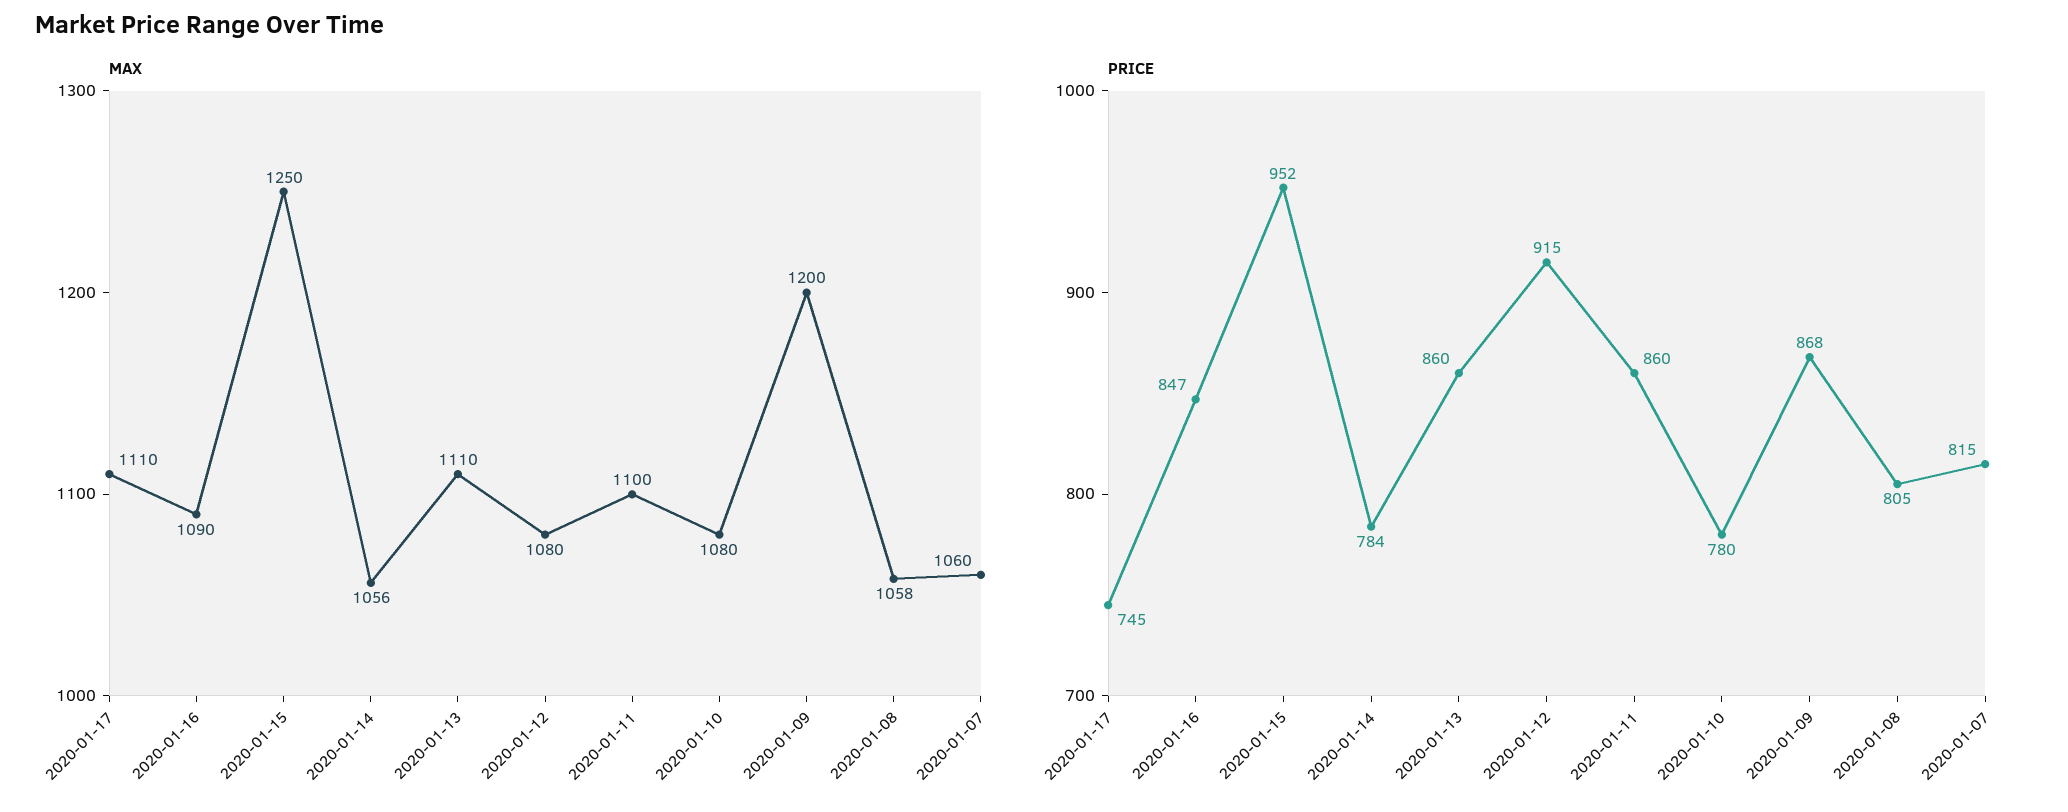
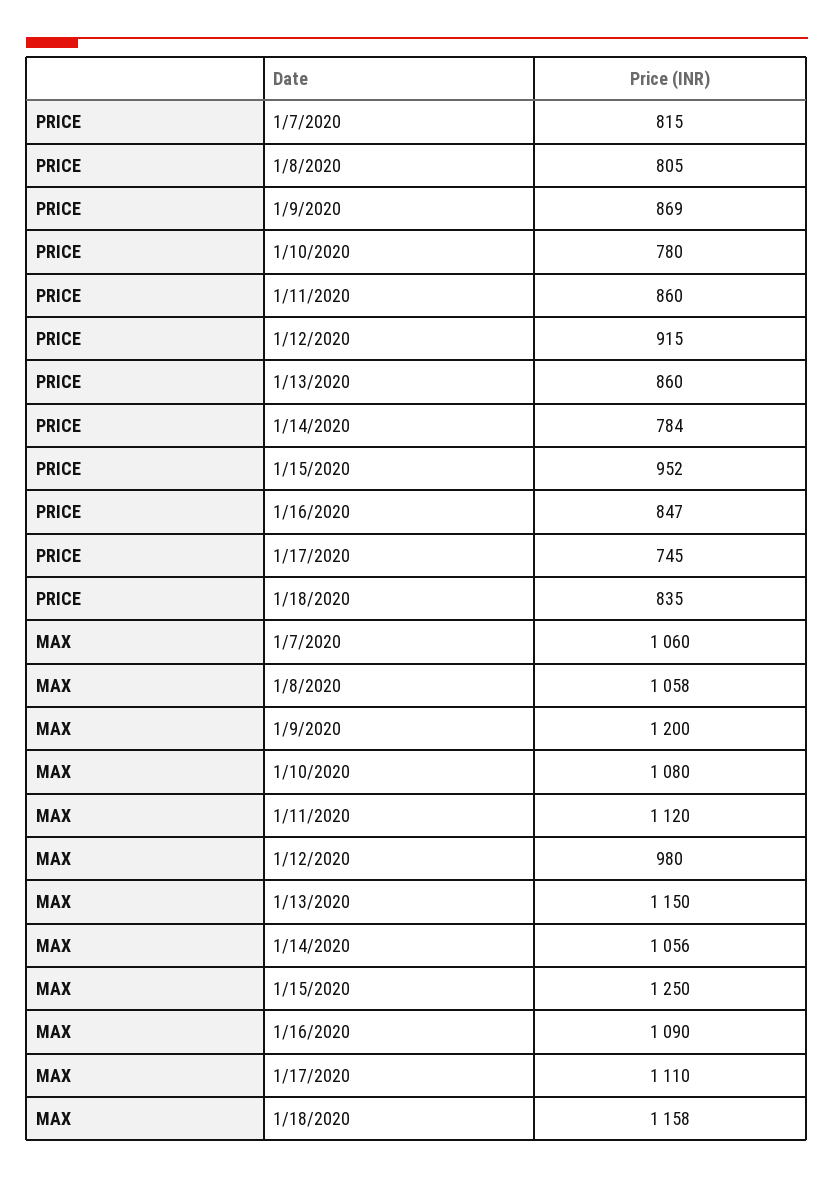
  {
    "MAX": {
      "2020-01-17": 1110,
      "2020-01-16": 1090,
      "2020-01-15": 1250,
      "2020-01-14": 1056,
-     "2020-01-13": 1110,
+     "2020-01-13": 1150,
-     "2020-01-12": 1080,
+     "2020-01-12": 980,
-     "2020-01-11": 1100,
+     "2020-01-11": 1120,
      "2020-01-10": 1080,
      "2020-01-09": 1200,
      "2020-01-08": 1058,
-     "2020-01-07": 1060
+     "2020-01-07": 1060,
+     "1/18/2020": 1158
    },
    "PRICE": {
      "2020-01-17": 745,
      "2020-01-16": 847,
      "2020-01-15": 952,
      "2020-01-14": 784,
      "2020-01-13": 860,
      "2020-01-12": 915,
      "2020-01-11": 860,
      "2020-01-10": 780,
-     "2020-01-09": 868,
+     "2020-01-09": 869,
      "2020-01-08": 805,
-     "2020-01-07": 815
+     "2020-01-07": 815,
+     "1/18/2020": 835
    }
  }

